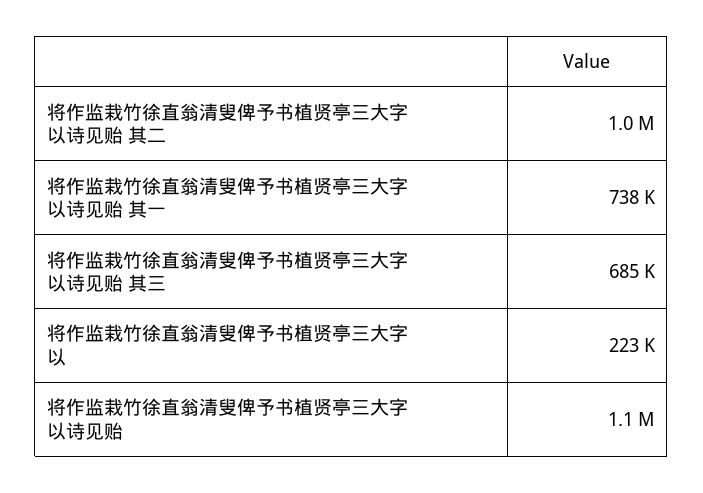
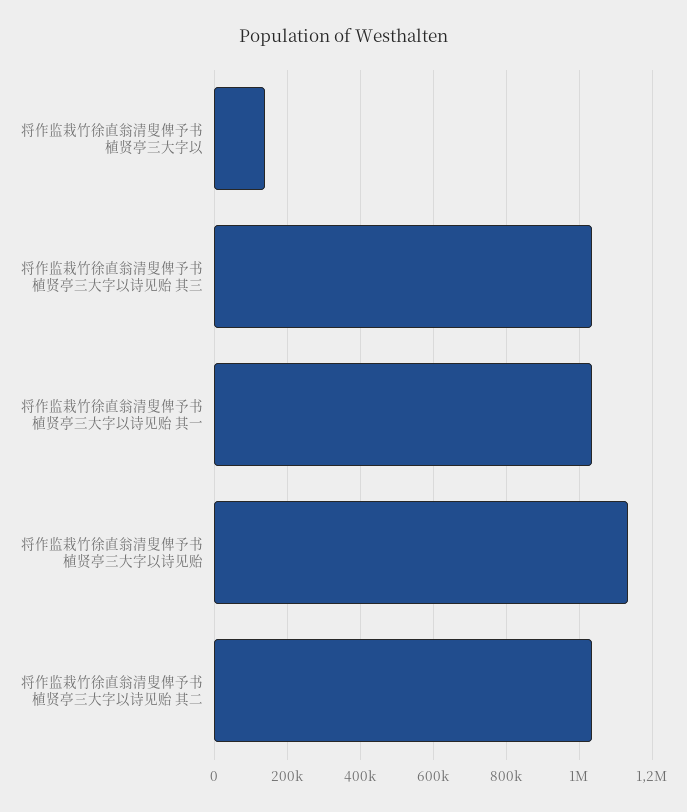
  {
    "将作监栽竹徐直翁清叟俾予书植贤亭三大字以诗见贻 其二": 1000000,
-   "将作监栽竹徐直翁清叟俾予书植贤亭三大字以诗见贻 其一": 738000,
+   "将作监栽竹徐直翁清叟俾予书植贤亭三大字以诗见贻 其一": 1040000,
-   "将作监栽竹徐直翁清叟俾予书植贤亭三大字以诗见贻 其三": 685000,
+   "将作监栽竹徐直翁清叟俾予书植贤亭三大字以诗见贻 其三": 1040000,
-   "将作监栽竹徐直翁清叟俾予书植贤亭三大字以": 223000,
+   "将作监栽竹徐直翁清叟俾予书植贤亭三大字以": 140000,
    "将作监栽竹徐直翁清叟俾予书植贤亭三大字以诗见贻": 1100000
  }

